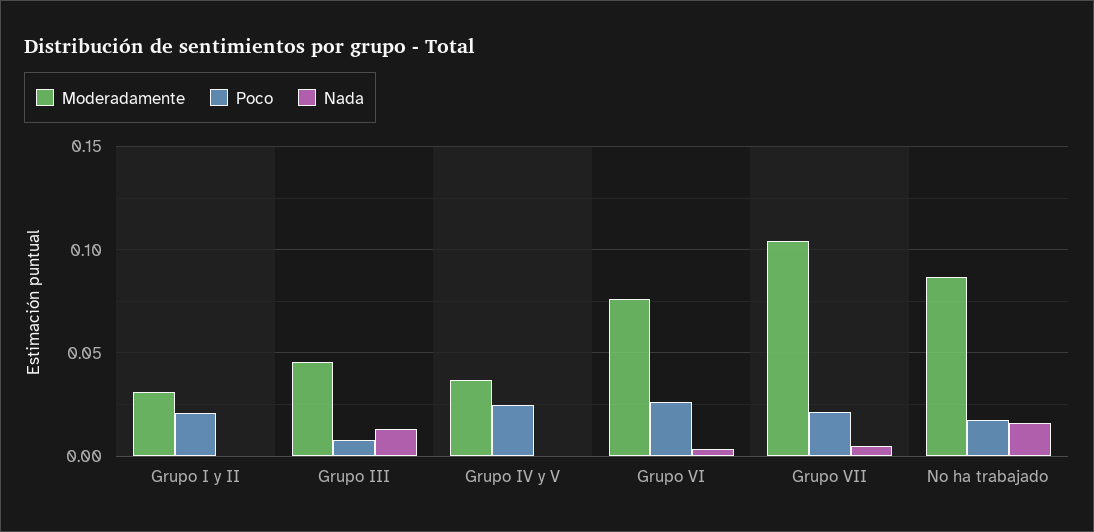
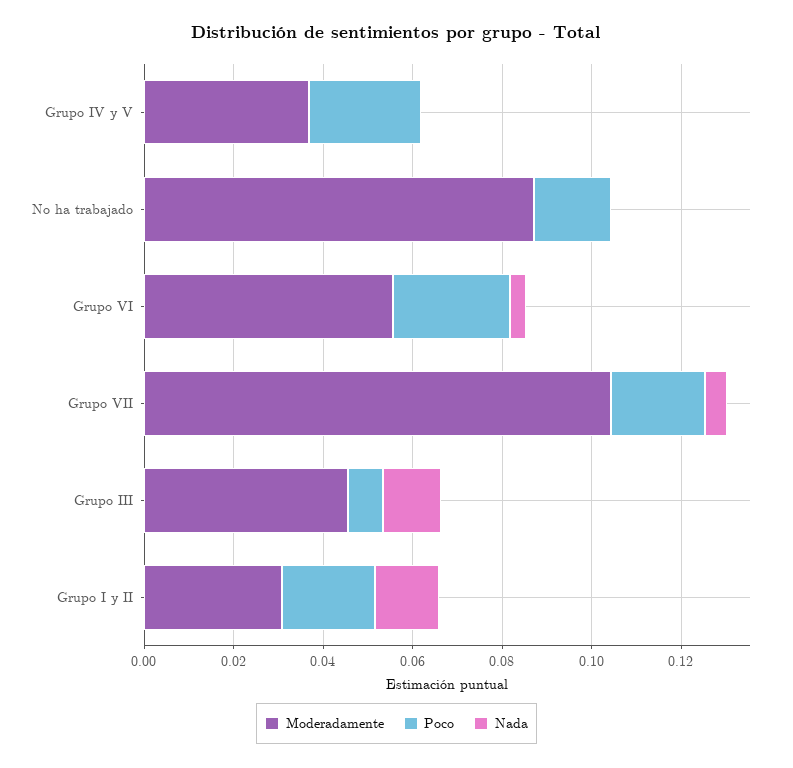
  {
    "Moderadamente": {
      "Grupo I y II": 0.03,
      "Grupo III": 0.045,
      "Grupo IV y V": 0.035,
-     "Grupo VI": 0.075,
+     "Grupo VI": 0.055,
      "Grupo VII": 0.105,
      "No ha trabajado": 0.085
    },
    "Poco": {
      "Grupo I y II": 0.02,
      "Grupo III": 0.01,
      "Grupo IV y V": 0.025,
      "Grupo VI": 0.025,
      "Grupo VII": 0.02,
      "No ha trabajado": 0.015
    },
    "Nada": {
-     "Grupo I y II": 0,
+     "Grupo I y II": 0.015,
      "Grupo III": 0.015,
      "Grupo IV y V": 0,
      "Grupo VI": 0.005,
      "Grupo VII": 0.005,
-     "No ha trabajado": 0.015
+     "No ha trabajado": 0
    }
  }

